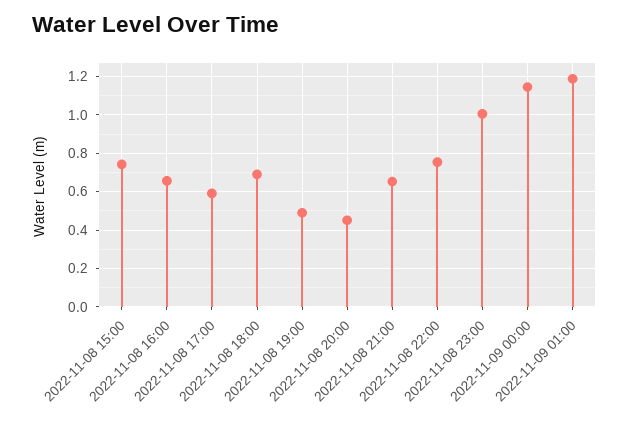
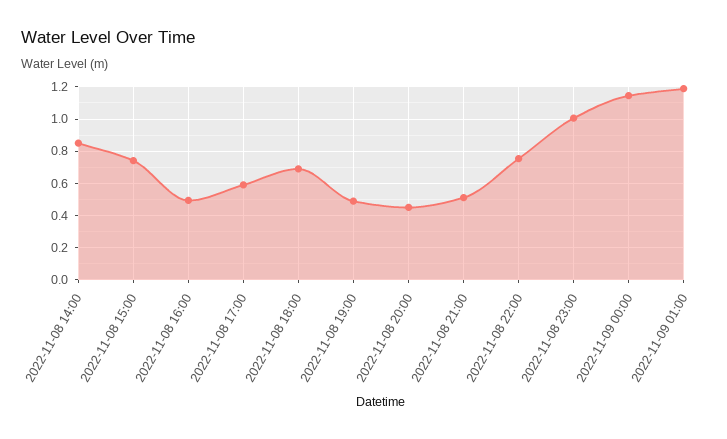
  {
    "2022-11-08 15:00": 0.75,
-   "2022-11-08 16:00": 0.65,
+   "2022-11-08 16:00": 0.5,
    "2022-11-08 17:00": 0.6,
    "2022-11-08 18:00": 0.7,
    "2022-11-08 19:00": 0.5,
    "2022-11-08 20:00": 0.45,
-   "2022-11-08 21:00": 0.65,
+   "2022-11-08 21:00": 0.5,
    "2022-11-08 22:00": 0.75,
    "2022-11-08 23:00": 1,
    "2022-11-09 00:00": 1.15,
-   "2022-11-09 01:00": 1.2
+   "2022-11-09 01:00": 1.2,
+   "2022-11-08 14:00": 0.85
  }

